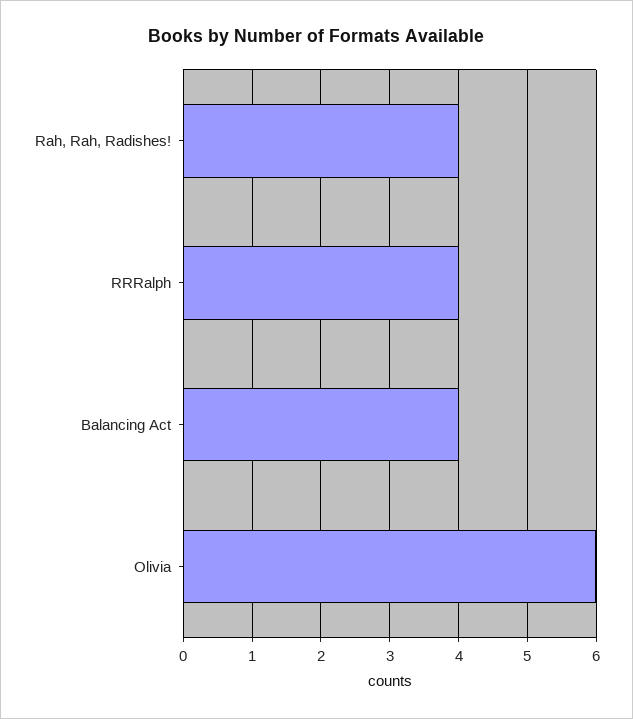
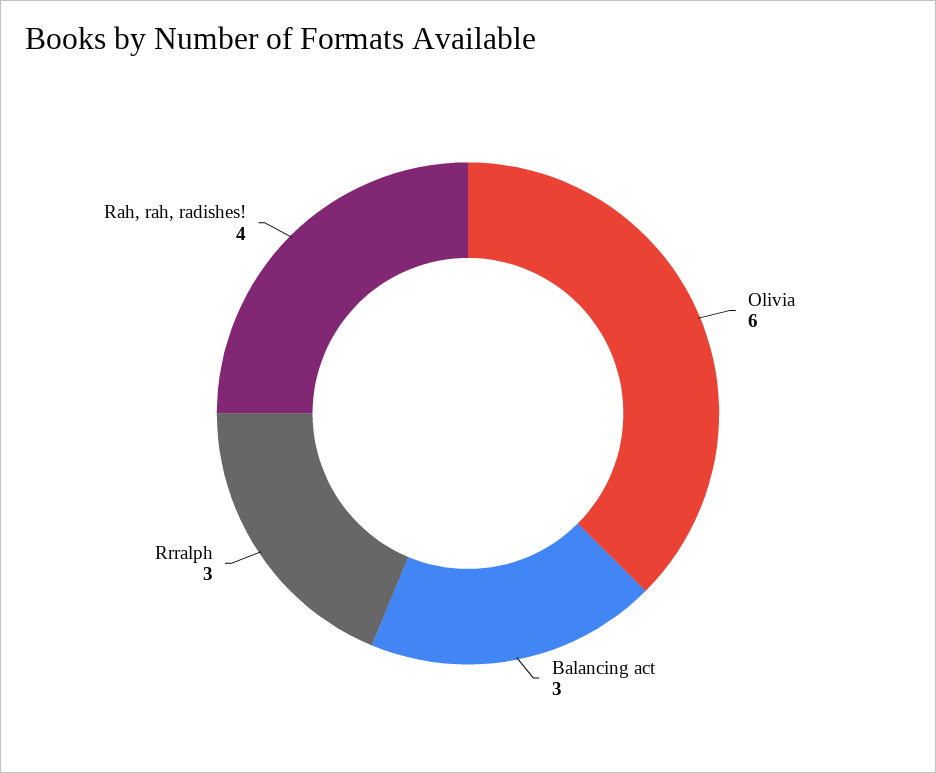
  {
    "Rah, Rah, Radishes!": 4,
-   "RRRalph": 4,
+   "RRRalph": 3,
-   "Balancing Act": 4,
+   "Balancing Act": 3,
    "Olivia": 6
  }

